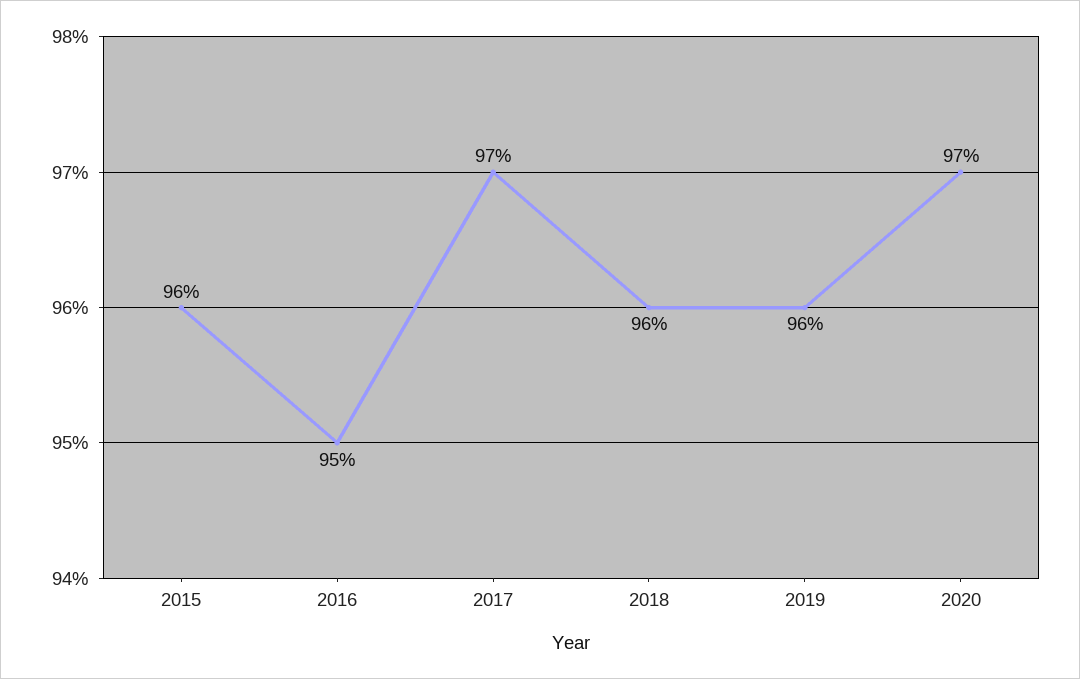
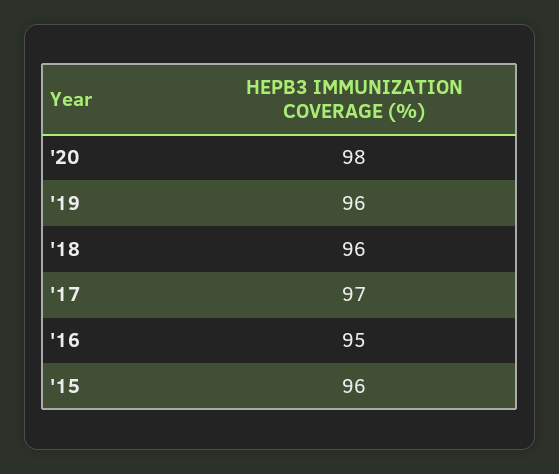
  {
    "2015": 96,
    "2016": 95,
    "2017": 97,
    "2018": 96,
    "2019": 96,
-   "2020": 97
+   "2020": 98
  }

